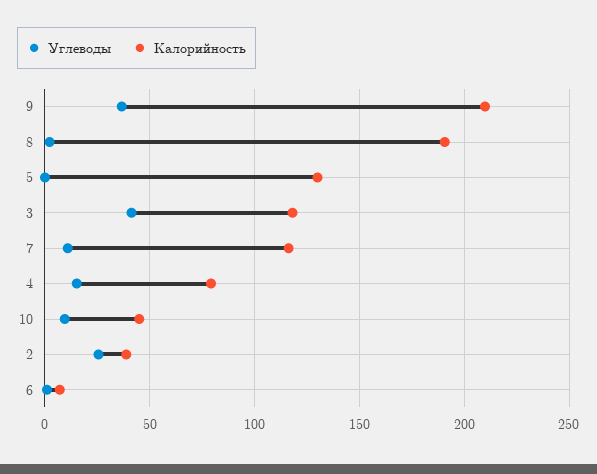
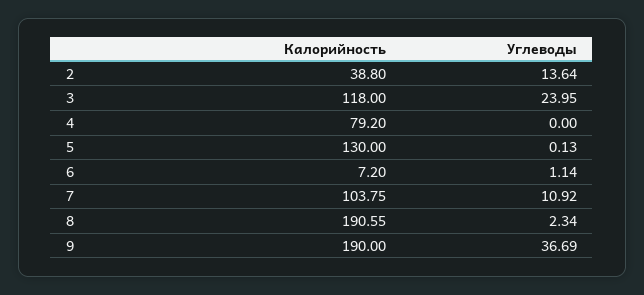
  {
    "Углеводы": {
      "9": 36.69,
      "8": 2.34,
      "5": 0.13,
-     "3": 40,
+     "3": 23.95,
      "7": 10.92,
-     "4": 15,
+     "4": 0,
-     "10": 10,
-     "2": 25,
+     "2": 13.64,
      "6": 1.14
    },
    "Калорийность": {
-     "9": 210,
+     "9": 190,
      "8": 190.55,
      "5": 130,
      "3": 118,
-     "7": 115,
+     "7": 103.75,
      "4": 79.2,
-     "10": 45,
      "2": 38.8,
      "6": 7.2
    }
  }

